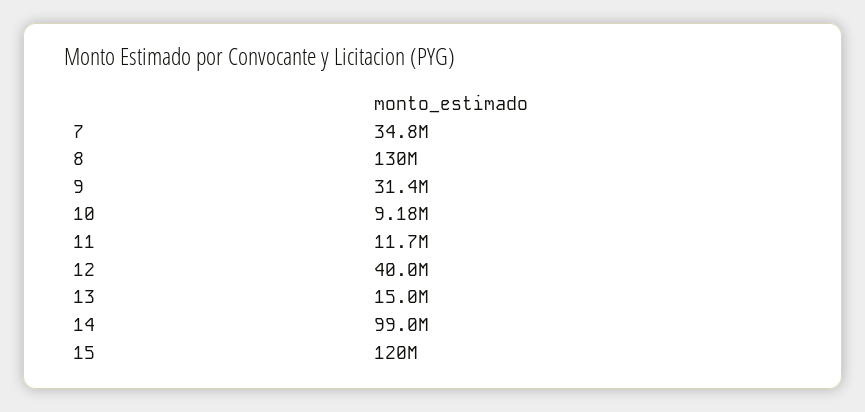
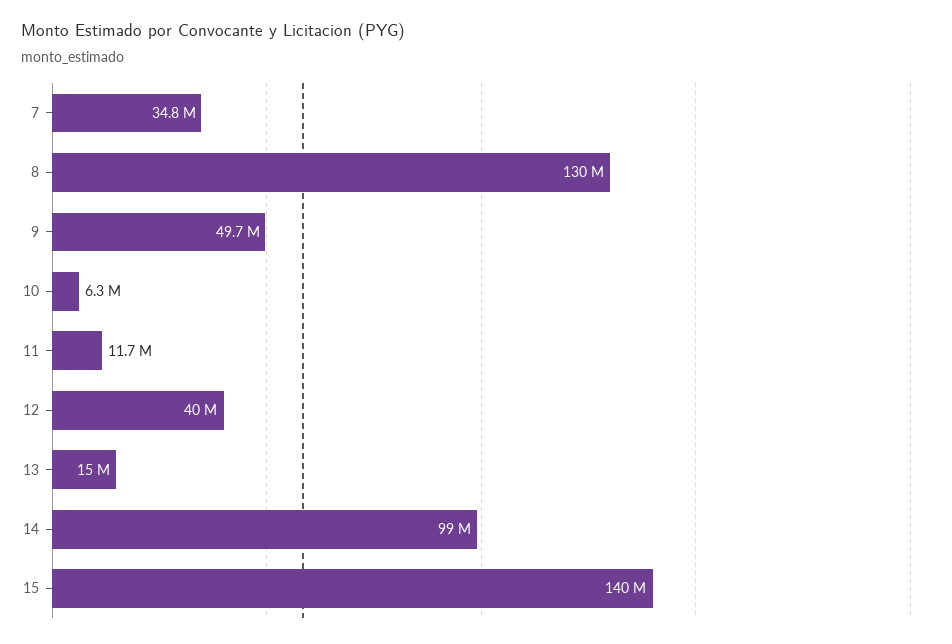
  {
    "7": 34800000,
    "8": 130000000,
-   "9": 31400000,
+   "9": 49700000,
-   "10": 9180000,
+   "10": 6300000,
    "11": 11700000,
    "12": 40000000,
    "13": 15000000,
    "14": 99000000,
-   "15": 120000000
+   "15": 140000000
  }

